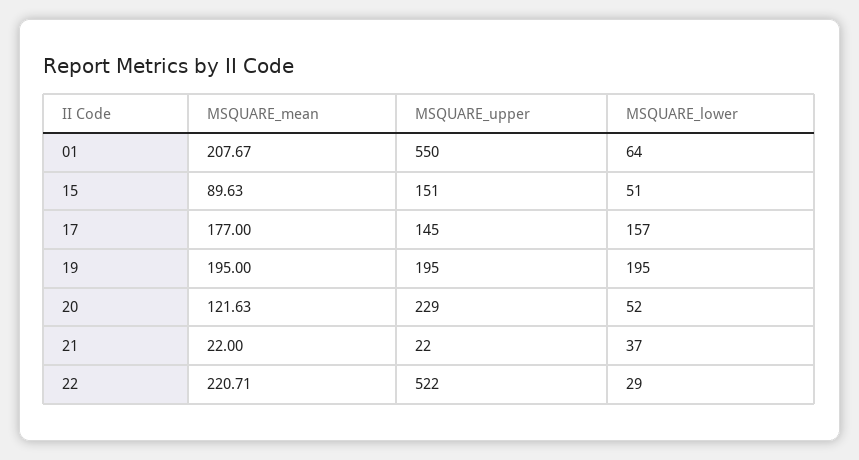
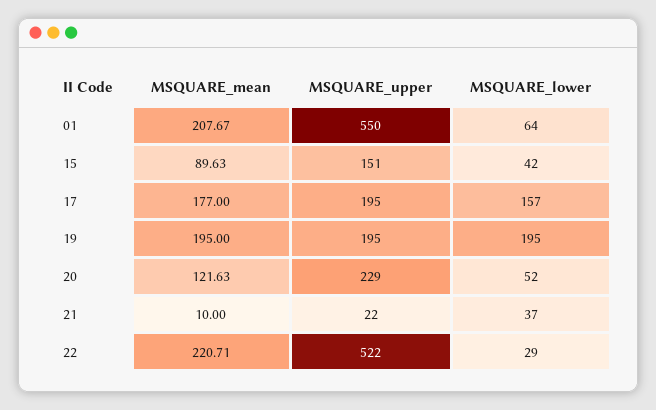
  {
    "MSQUARE_mean": {
      "01": 207.67,
      "15": 89.63,
      "17": 177,
      "19": 195,
      "20": 121.63,
-     "21": 22,
+     "21": 10,
      "22": 220.71
    },
    "MSQUARE_upper": {
      "01": 550,
      "15": 151,
-     "17": 145,
+     "17": 195,
      "19": 195,
      "20": 229,
      "21": 22,
      "22": 522
    },
    "MSQUARE_lower": {
      "01": 64,
-     "15": 51,
+     "15": 42,
      "17": 157,
      "19": 195,
      "20": 52,
      "21": 37,
      "22": 29
    }
  }

